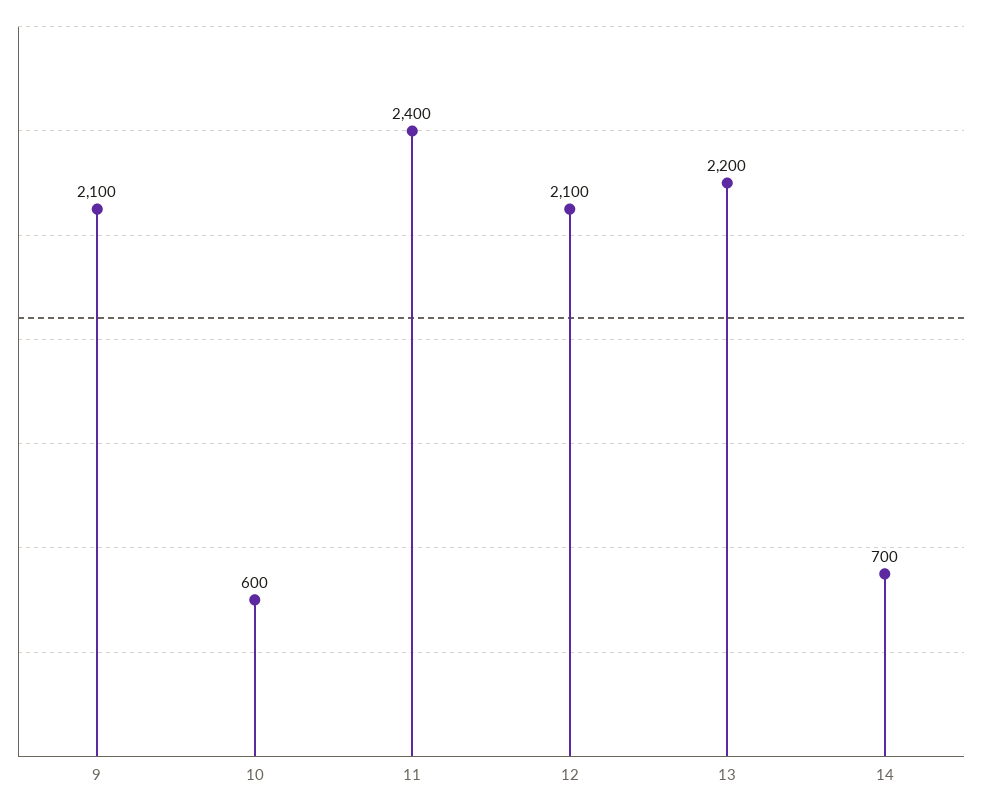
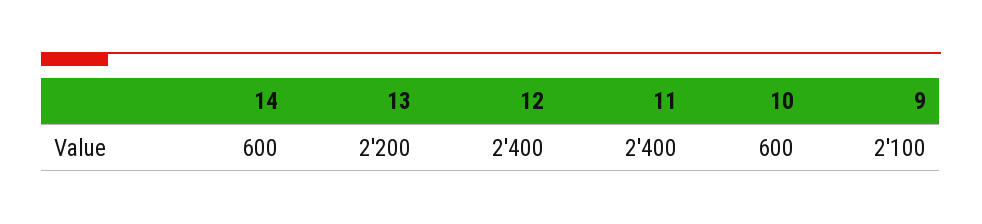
  {
    "9": 2100,
    "10": 600,
    "11": 2400,
-   "12": 2100,
+   "12": 2400,
    "13": 2200,
-   "14": 700
+   "14": 600
  }

